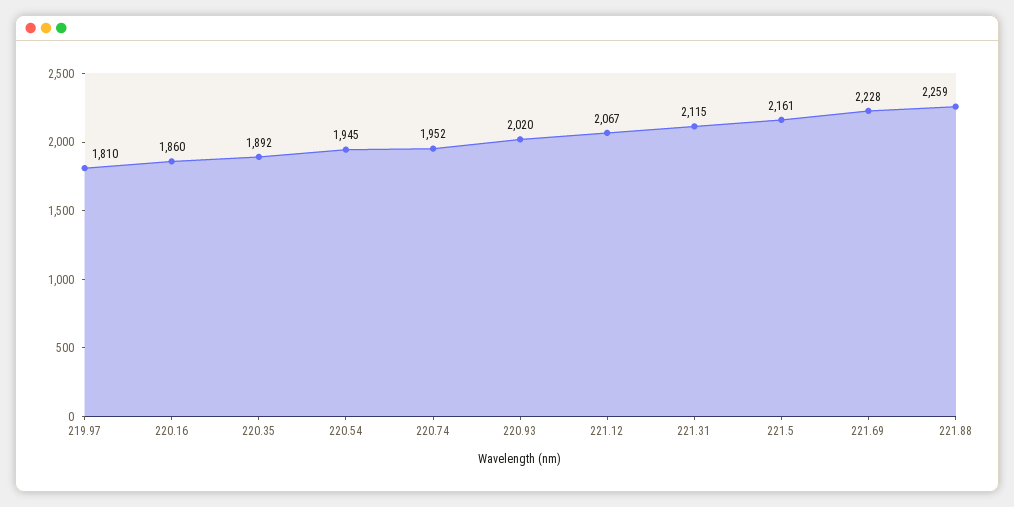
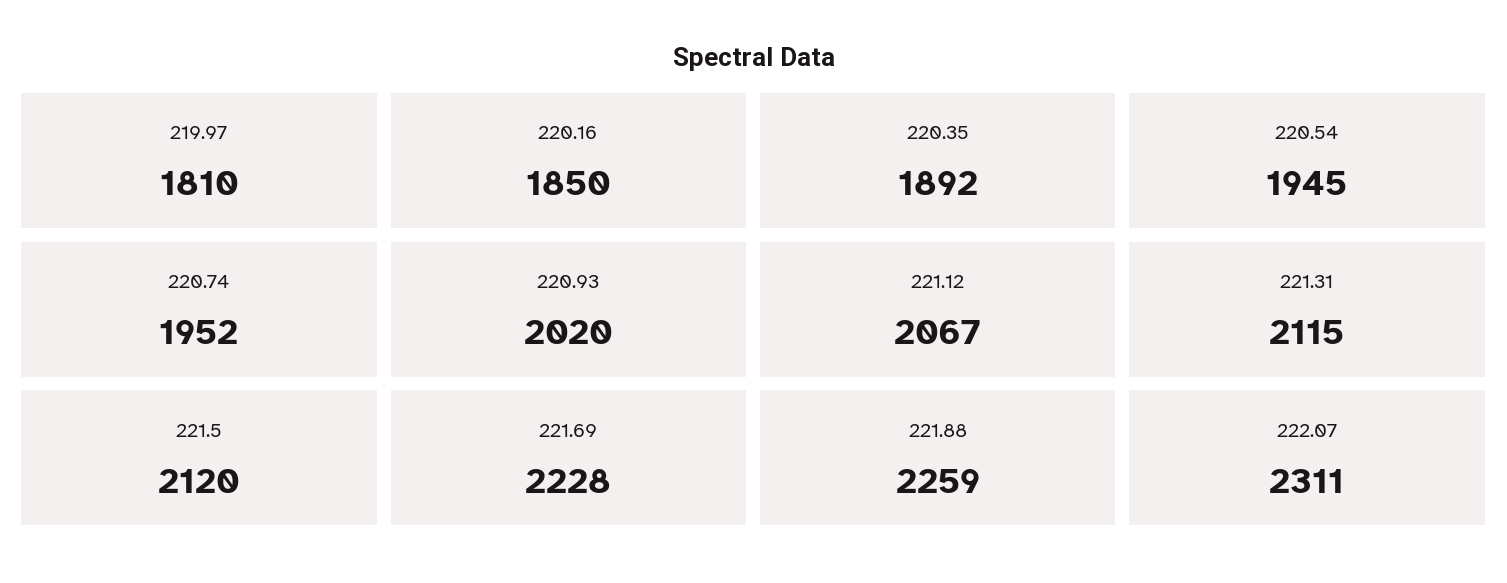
  {
    "219.97": 1810,
-   "220.16": 1860,
+   "220.16": 1850,
    "220.35": 1892,
    "220.54": 1945,
    "220.74": 1952,
    "220.93": 2020,
    "221.12": 2067,
    "221.31": 2115,
-   "221.5": 2161,
+   "221.5": 2120,
    "221.69": 2228,
-   "221.88": 2259
+   "221.88": 2259,
+   "222.07": 2311
  }

